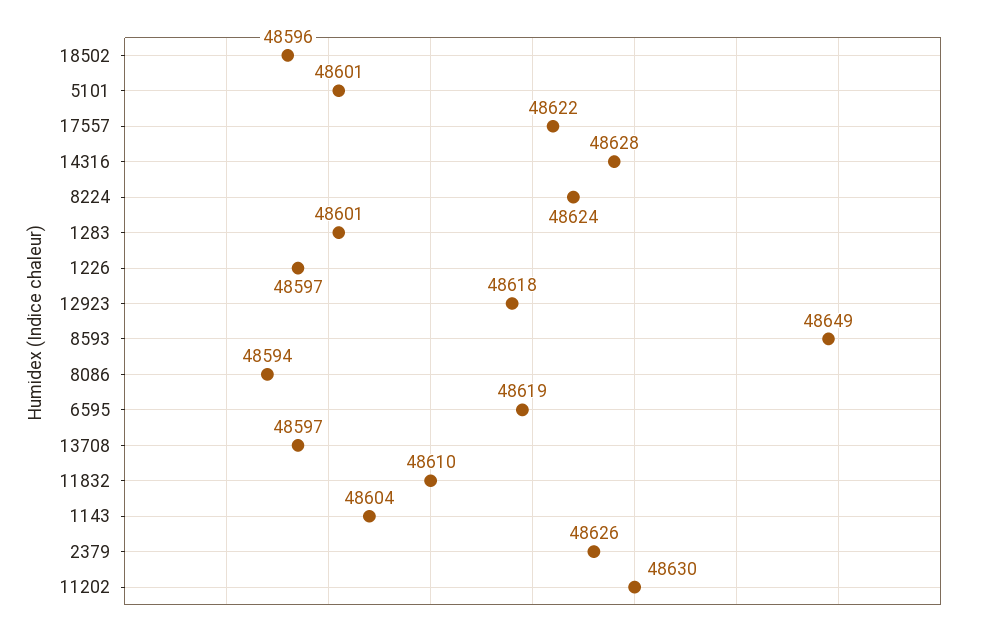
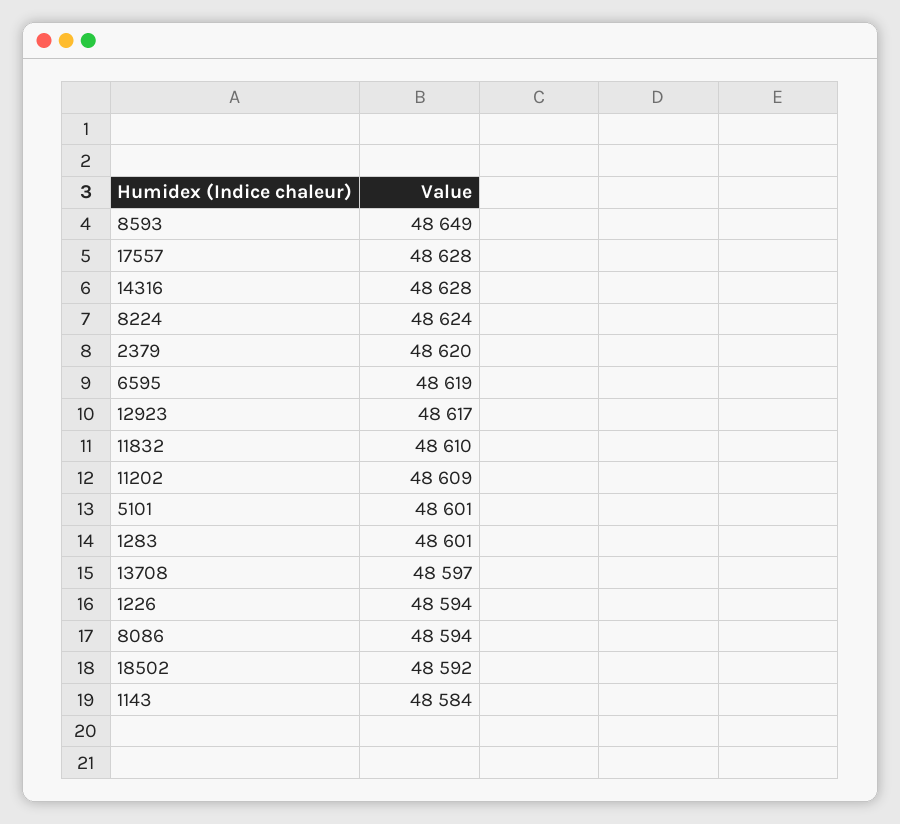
  {
-   "18502": 48596,
+   "18502": 48592,
    "5101": 48601,
-   "17557": 48622,
+   "17557": 48628,
    "14316": 48628,
    "8224": 48624,
    "1283": 48601,
-   "1226": 48597,
+   "1226": 48594,
-   "12923": 48618,
+   "12923": 48617,
    "8593": 48649,
    "8086": 48594,
    "6595": 48619,
    "13708": 48597,
    "11832": 48610,
-   "1143": 48604,
+   "1143": 48584,
-   "2379": 48626,
+   "2379": 48620,
-   "11202": 48630
+   "11202": 48609
  }

